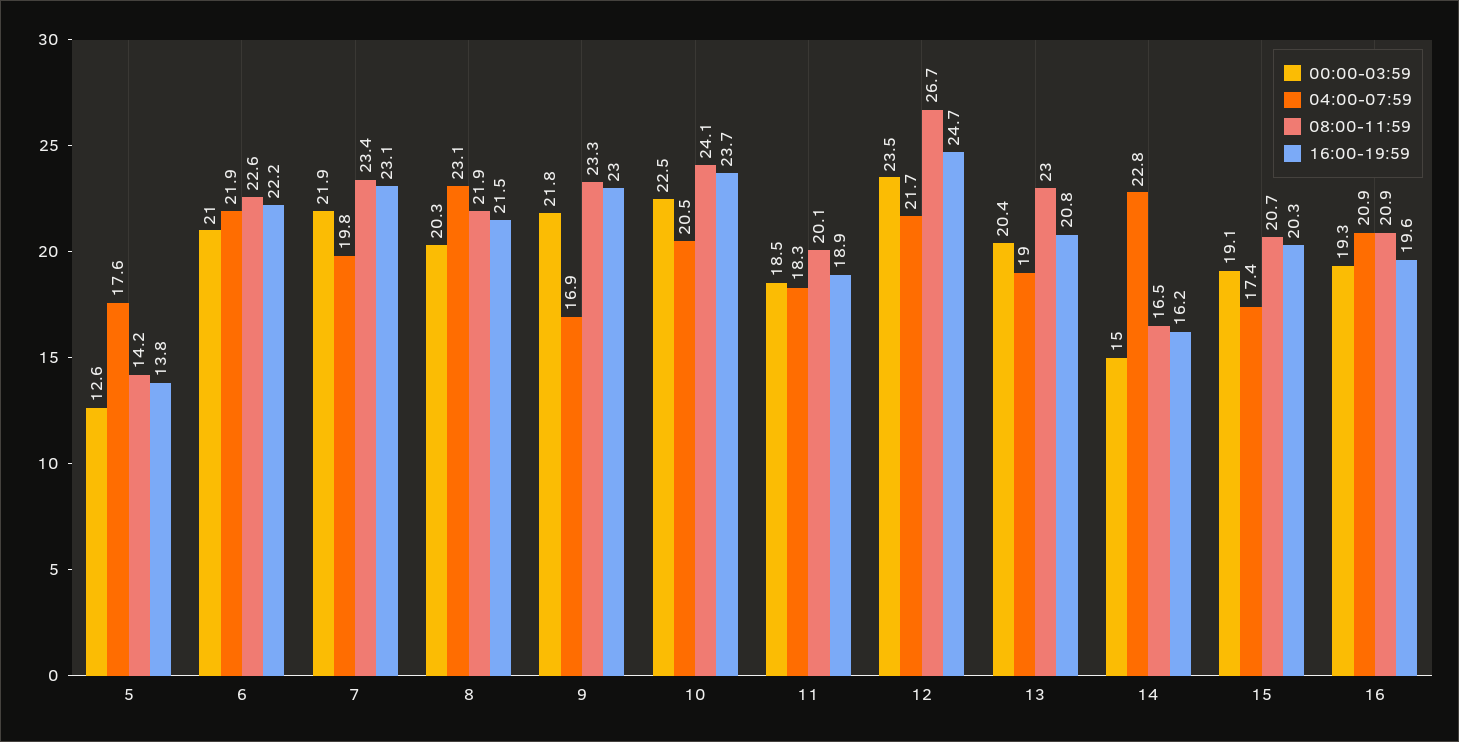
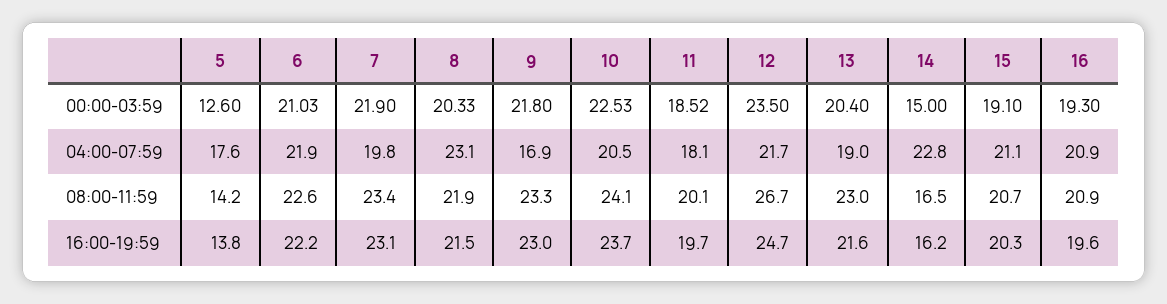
  {
    "00:00-03:59": {
      "5": 12.6,
      "6": 21.03,
      "7": 21.9,
      "8": 20.33,
      "9": 21.8,
      "10": 22.53,
      "11": 18.52,
      "12": 23.5,
      "13": 20.4,
      "14": 15,
      "15": 19.1,
      "16": 19.3
    },
    "04:00-07:59": {
      "5": 17.6,
      "6": 21.9,
      "7": 19.8,
      "8": 23.1,
      "9": 16.9,
      "10": 20.5,
-     "11": 18.3,
+     "11": 18.1,
      "12": 21.7,
      "13": 19,
      "14": 22.8,
-     "15": 17.4,
+     "15": 21.1,
      "16": 20.9
    },
    "08:00-11:59": {
      "5": 14.2,
      "6": 22.6,
      "7": 23.4,
      "8": 21.9,
      "9": 23.3,
      "10": 24.1,
      "11": 20.1,
      "12": 26.7,
      "13": 23,
      "14": 16.5,
      "15": 20.7,
      "16": 20.9
    },
    "16:00-19:59": {
      "5": 13.8,
      "6": 22.2,
      "7": 23.1,
      "8": 21.5,
      "9": 23,
      "10": 23.7,
-     "11": 18.9,
+     "11": 19.7,
      "12": 24.7,
-     "13": 20.8,
+     "13": 21.6,
      "14": 16.2,
      "15": 20.3,
      "16": 19.6
    }
  }

